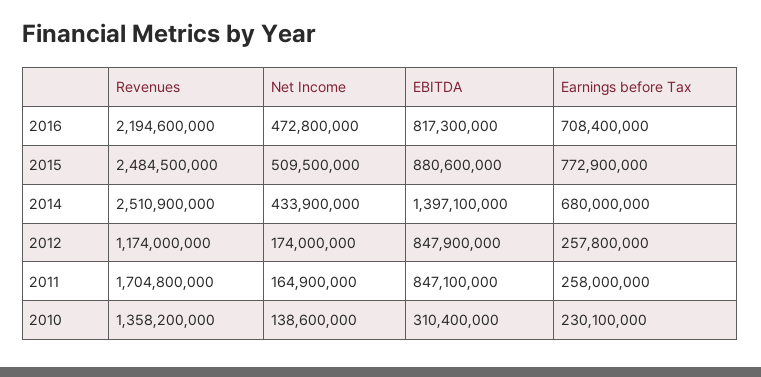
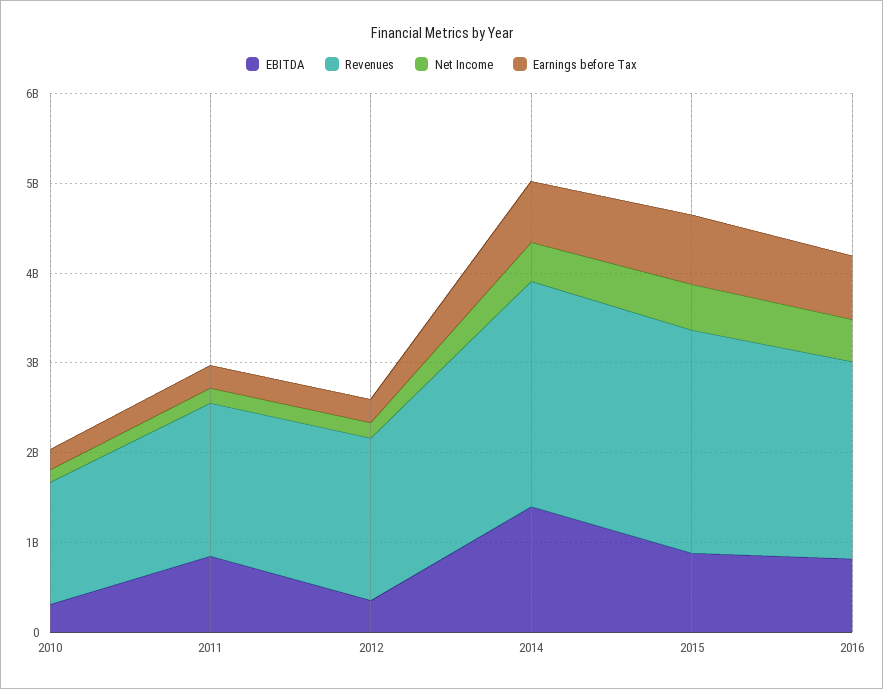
  {
    "Revenues": {
      "2016": 2194600000,
      "2015": 2484500000,
      "2014": 2510900000,
-     "2012": 1174000000,
+     "2012": 1800000000,
      "2011": 1704800000,
      "2010": 1358200000
    },
    "Net Income": {
      "2016": 472800000,
      "2015": 509500000,
      "2014": 433900000,
      "2012": 174000000,
      "2011": 164900000,
      "2010": 138600000
    },
    "EBITDA": {
      "2016": 817300000,
      "2015": 880600000,
      "2014": 1397100000,
-     "2012": 847900000,
+     "2012": 400000000,
      "2011": 847100000,
      "2010": 310400000
    },
    "Earnings before Tax": {
      "2016": 708400000,
      "2015": 772900000,
      "2014": 680000000,
      "2012": 257800000,
      "2011": 258000000,
      "2010": 230100000
    }
  }

